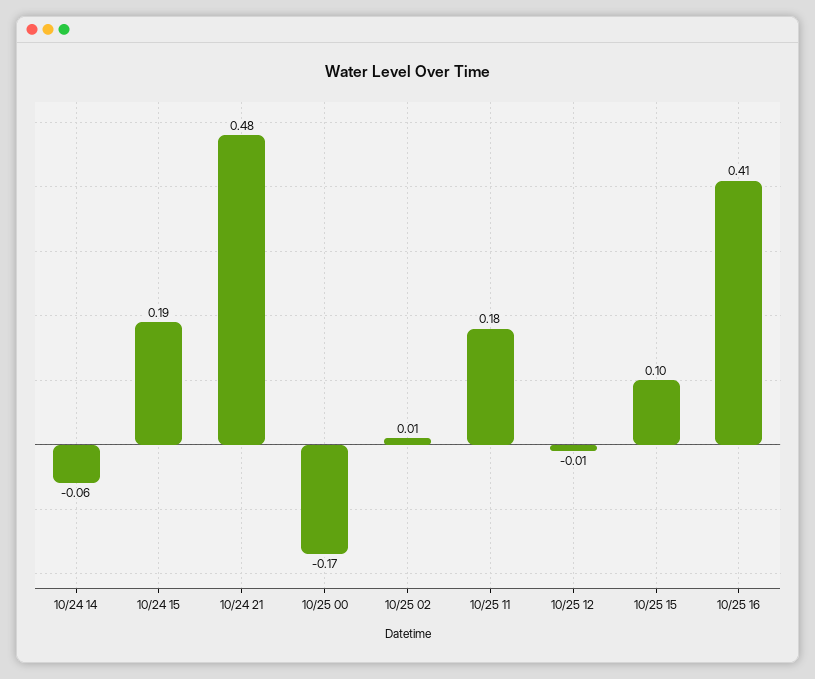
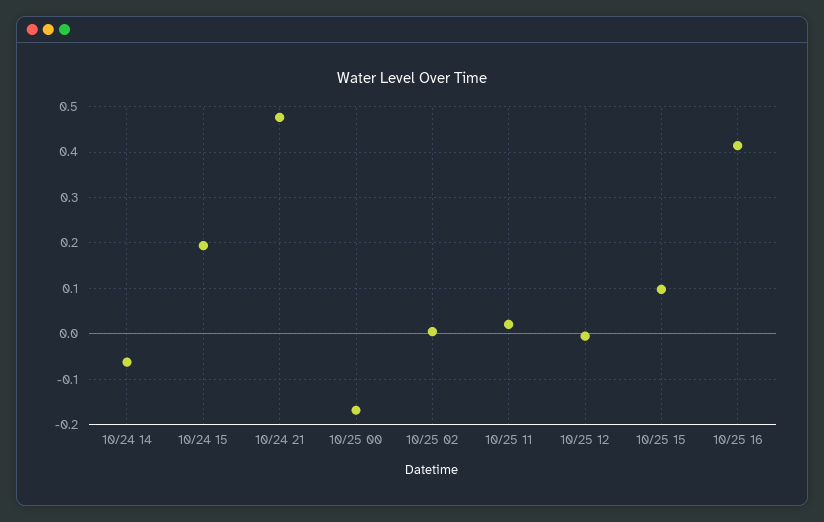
  {
    "10/24 14": -0.06,
    "10/24 15": 0.19,
    "10/24 21": 0.48,
    "10/25 00": -0.17,
    "10/25 02": 0.01,
-   "10/25 11": 0.18,
+   "10/25 11": 0.02,
    "10/25 12": -0.01,
    "10/25 15": 0.1,
    "10/25 16": 0.41
  }

